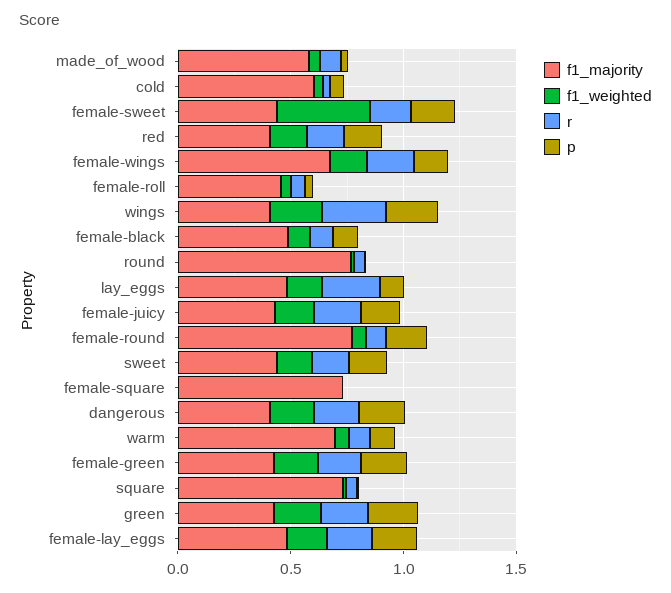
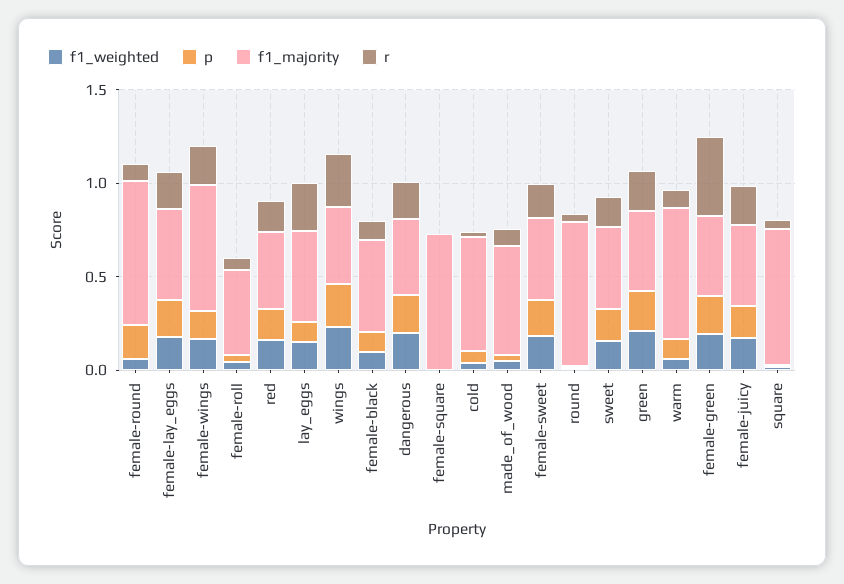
  {
    "f1_majority": {
      "made_of_wood": 0.6,
      "cold": 0.6,
      "female-sweet": 0.4,
      "red": 0.4,
      "female-wings": 0.7,
      "female-roll": 0.5,
      "wings": 0.4,
      "female-black": 0.5,
      "round": 0.8,
      "lay_eggs": 0.5,
      "female-juicy": 0.4,
      "female-round": 0.8,
      "sweet": 0.4,
      "female-square": 0.7,
      "dangerous": 0.4,
      "warm": 0.7,
      "female-green": 0.4,
      "square": 0.7,
      "green": 0.4,
      "female-lay_eggs": 0.5
    },
    "f1_weighted": {
      "made_of_wood": 0,
      "cold": 0,
-     "female-sweet": 0.4,
+     "female-sweet": 0.2,
      "red": 0.2,
      "female-wings": 0.2,
      "female-roll": 0,
      "wings": 0.2,
      "female-black": 0.1,
      "round": 0,
      "lay_eggs": 0.2,
      "female-juicy": 0.2,
      "female-round": 0.1,
      "sweet": 0.2,
      "female-square": 0,
      "dangerous": 0.2,
      "warm": 0.1,
      "female-green": 0.2,
      "square": 0,
      "green": 0.2,
      "female-lay_eggs": 0.2
    },
    "r": {
      "made_of_wood": 0.1,
      "cold": 0,
      "female-sweet": 0.2,
      "red": 0.2,
      "female-wings": 0.2,
      "female-roll": 0.1,
      "wings": 0.3,
      "female-black": 0.1,
      "round": 0,
      "lay_eggs": 0.3,
      "female-juicy": 0.2,
      "female-round": 0.1,
      "sweet": 0.2,
      "female-square": 0,
      "dangerous": 0.2,
      "warm": 0.1,
-     "female-green": 0.2,
+     "female-green": 0.4,
      "square": 0,
      "green": 0.2,
      "female-lay_eggs": 0.2
    },
    "p": {
      "made_of_wood": 0,
      "cold": 0.1,
      "female-sweet": 0.2,
      "red": 0.2,
      "female-wings": 0.2,
      "female-roll": 0,
      "wings": 0.2,
      "female-black": 0.1,
      "round": 0,
      "lay_eggs": 0.1,
      "female-juicy": 0.2,
      "female-round": 0.2,
      "sweet": 0.2,
      "female-square": 0,
      "dangerous": 0.2,
      "warm": 0.1,
      "female-green": 0.2,
      "square": 0,
      "green": 0.2,
      "female-lay_eggs": 0.2
    }
  }

